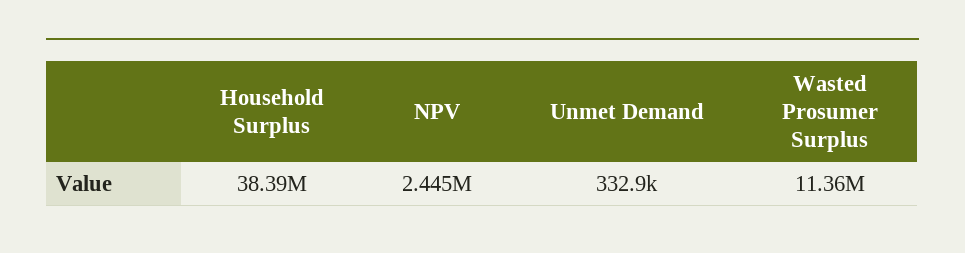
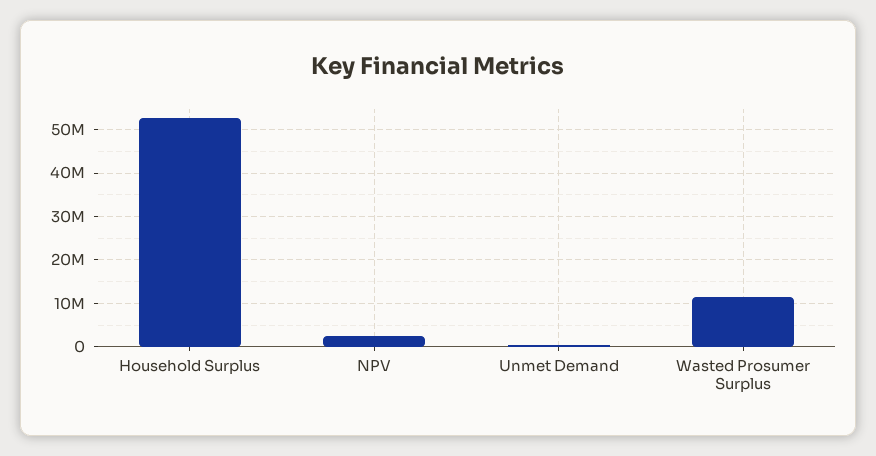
  {
-   "Household Surplus": 38390000,
+   "Household Surplus": 52000000,
    "NPV": 2445000,
    "Unmet Demand": 332900,
    "Wasted Prosumer Surplus": 11360000
  }

